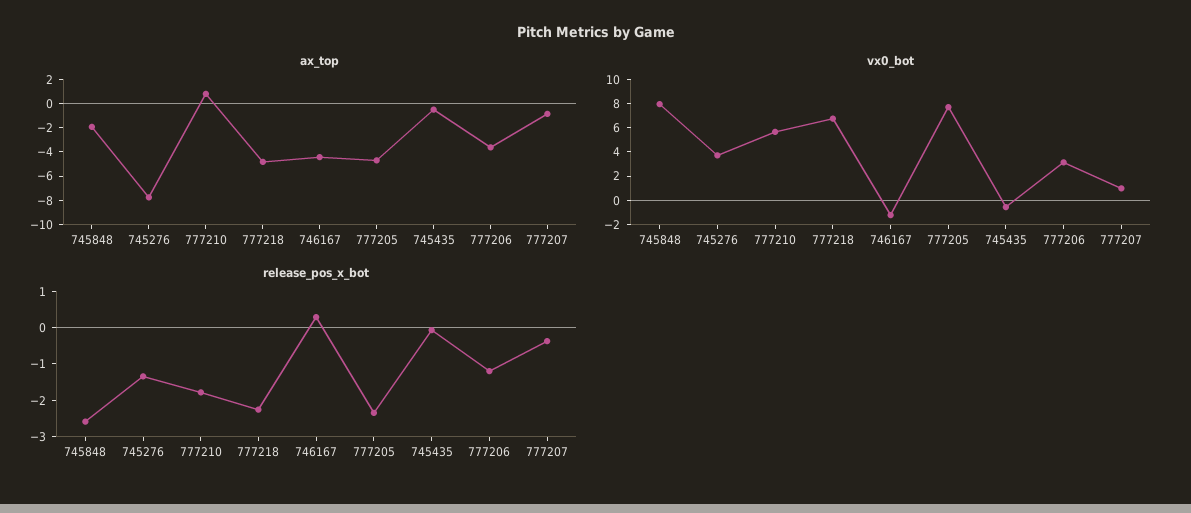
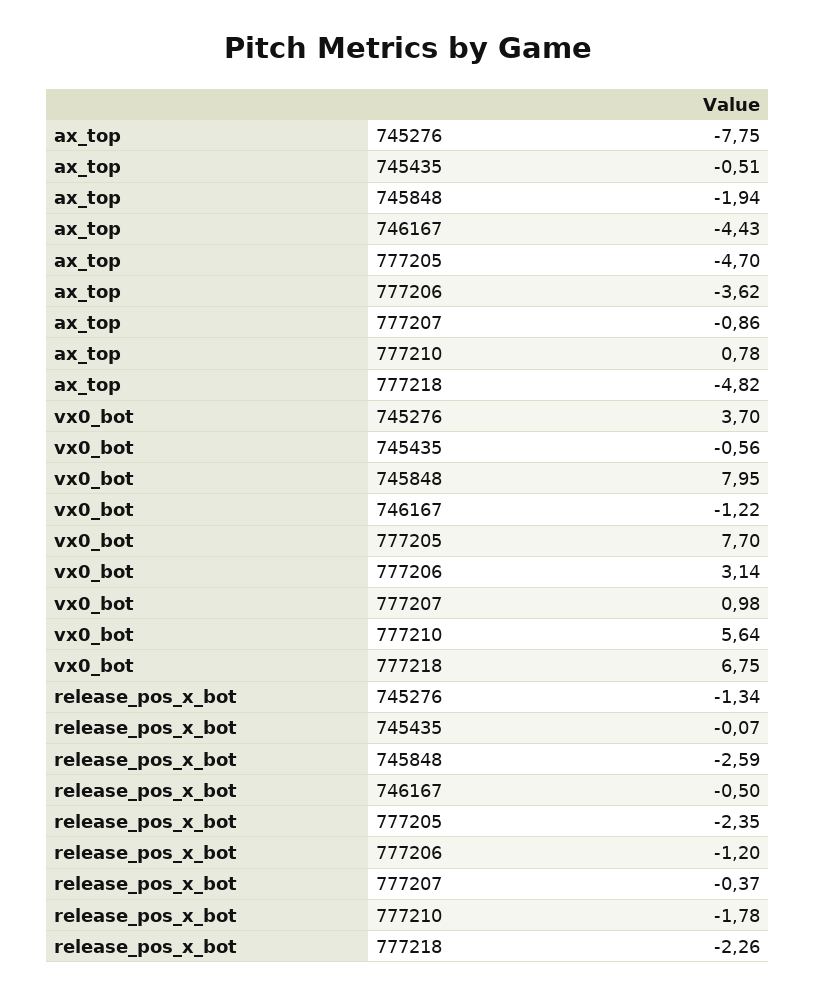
  {
    "ax_top": {
      "745848": -1.94,
      "745276": -7.75,
      "777210": 0.78,
      "777218": -4.82,
      "746167": -4.43,
      "777205": -4.7,
      "745435": -0.51,
      "777206": -3.62,
      "777207": -0.86
    },
    "vx0_bot": {
      "745848": 7.95,
      "745276": 3.7,
      "777210": 5.64,
      "777218": 6.75,
      "746167": -1.22,
      "777205": 7.7,
      "745435": -0.56,
      "777206": 3.14,
      "777207": 0.98
    },
    "release_pos_x_bot": {
      "745848": -2.59,
      "745276": -1.34,
      "777210": -1.78,
      "777218": -2.26,
-     "746167": 0.25,
+     "746167": -0.5,
      "777205": -2.35,
      "745435": -0.07,
      "777206": -1.2,
      "777207": -0.37
    }
  }

